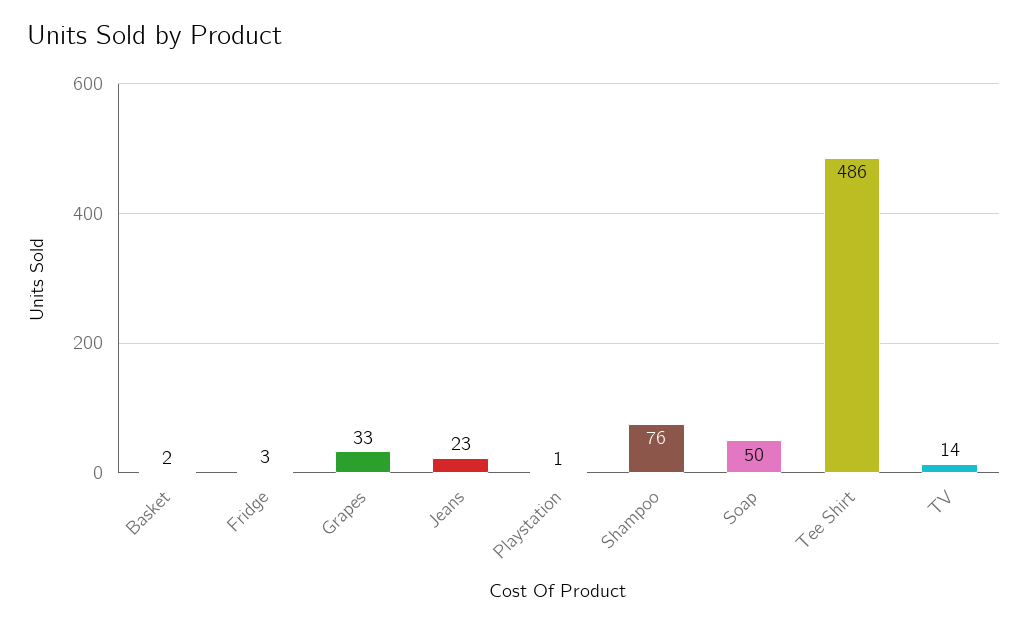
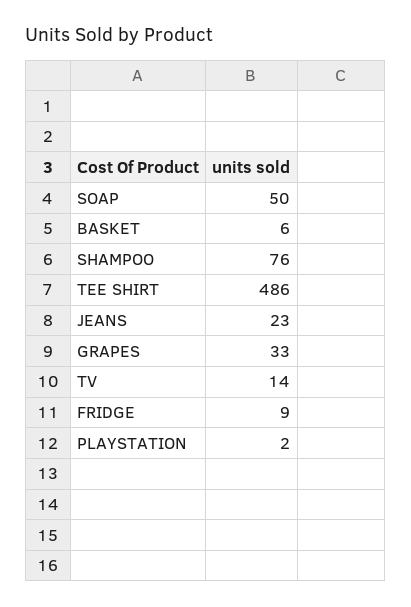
  {
-   "Basket": 2,
+   "Basket": 6,
-   "Fridge": 3,
+   "Fridge": 9,
    "Grapes": 33,
    "Jeans": 23,
-   "Playstation": 1,
+   "Playstation": 2,
    "Shampoo": 76,
    "Soap": 50,
    "Tee Shirt": 486,
    "TV": 14
  }

